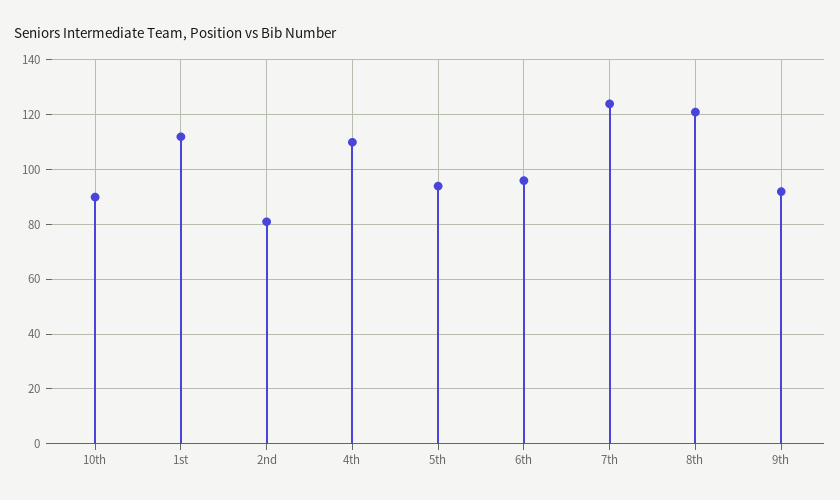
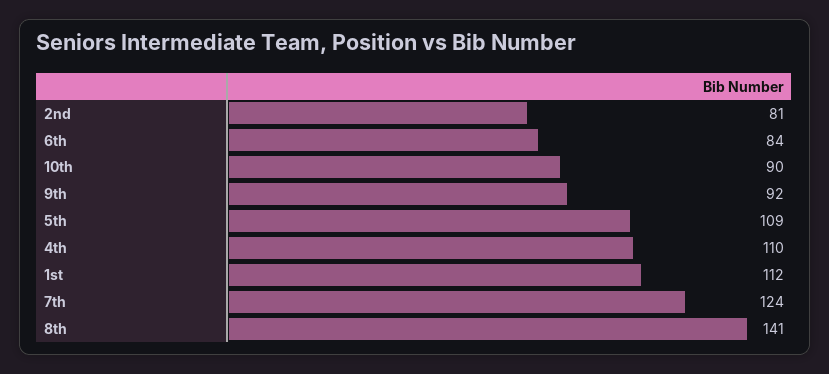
  {
    "10th": 90,
    "1st": 112,
    "2nd": 81,
    "4th": 110,
-   "5th": 95,
+   "5th": 109,
-   "6th": 95,
+   "6th": 84,
    "7th": 124,
-   "8th": 120,
+   "8th": 141,
    "9th": 92
  }

